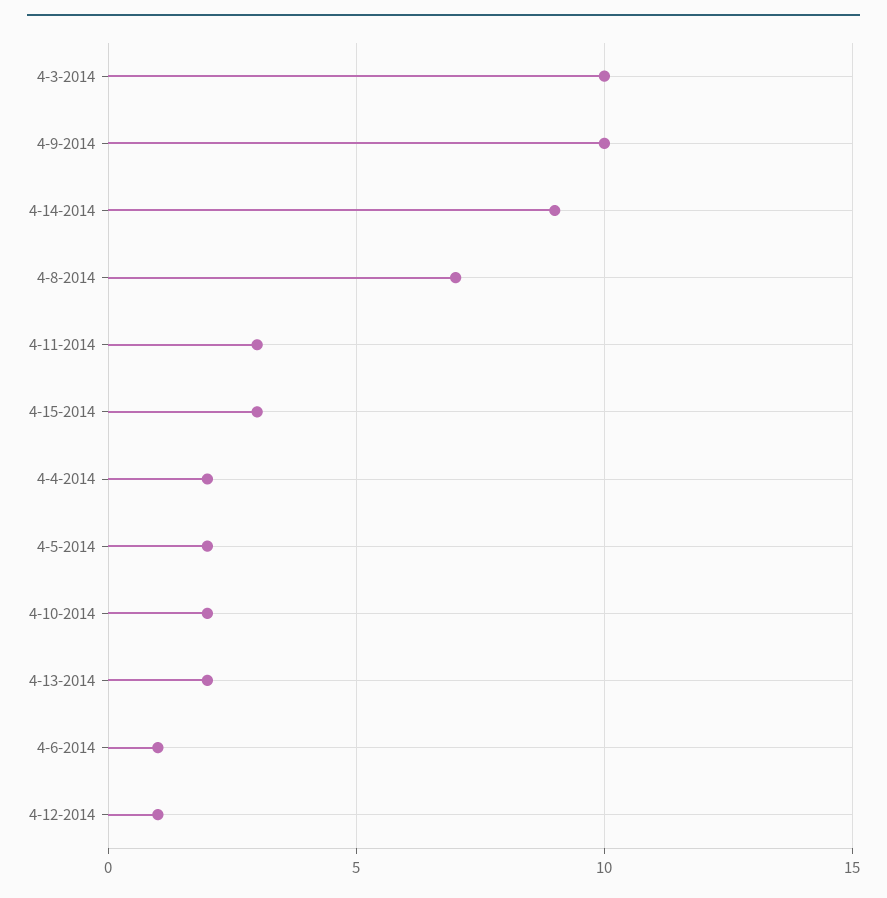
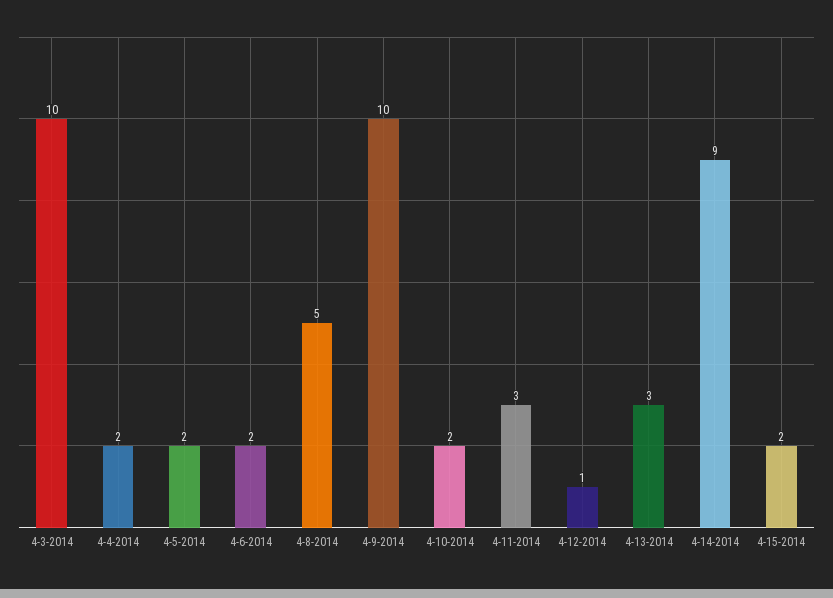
  {
    "4-3-2014": 10,
    "4-9-2014": 10,
    "4-14-2014": 9,
-   "4-8-2014": 7,
+   "4-8-2014": 5,
    "4-11-2014": 3,
-   "4-15-2014": 3,
+   "4-15-2014": 2,
    "4-4-2014": 2,
    "4-5-2014": 2,
    "4-10-2014": 2,
-   "4-13-2014": 2,
+   "4-13-2014": 3,
-   "4-6-2014": 1,
+   "4-6-2014": 2,
    "4-12-2014": 1
  }

